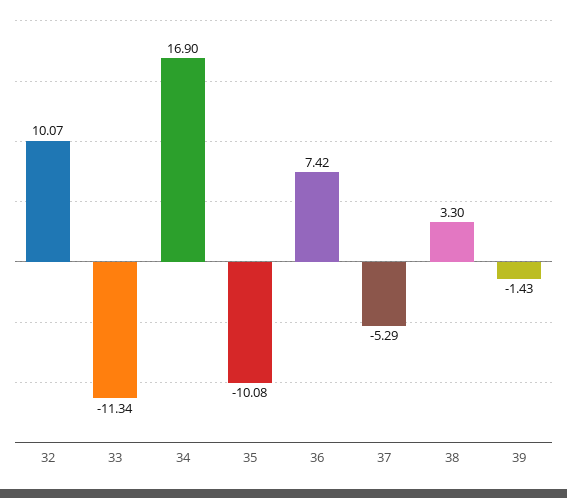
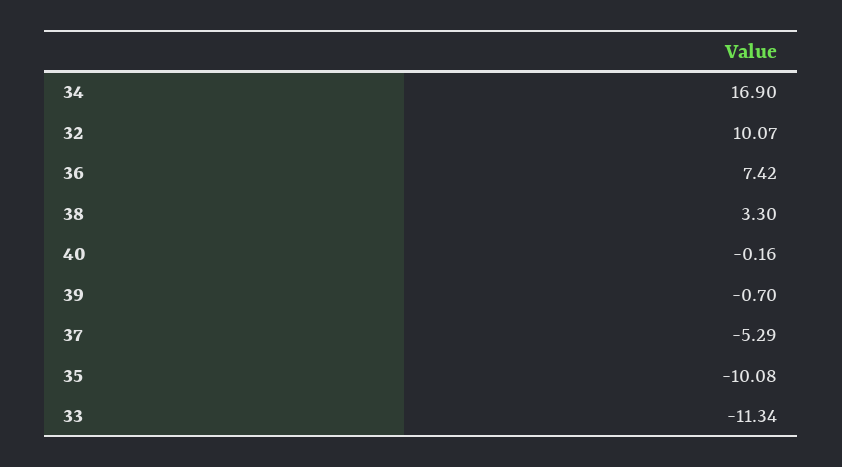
  {
    "32": 10.07,
    "33": -11.34,
    "34": 16.9,
    "35": -10.08,
    "36": 7.42,
    "37": -5.29,
    "38": 3.3,
-   "39": -1.43
+   "39": -0.7,
+   "40": -0.16
  }

